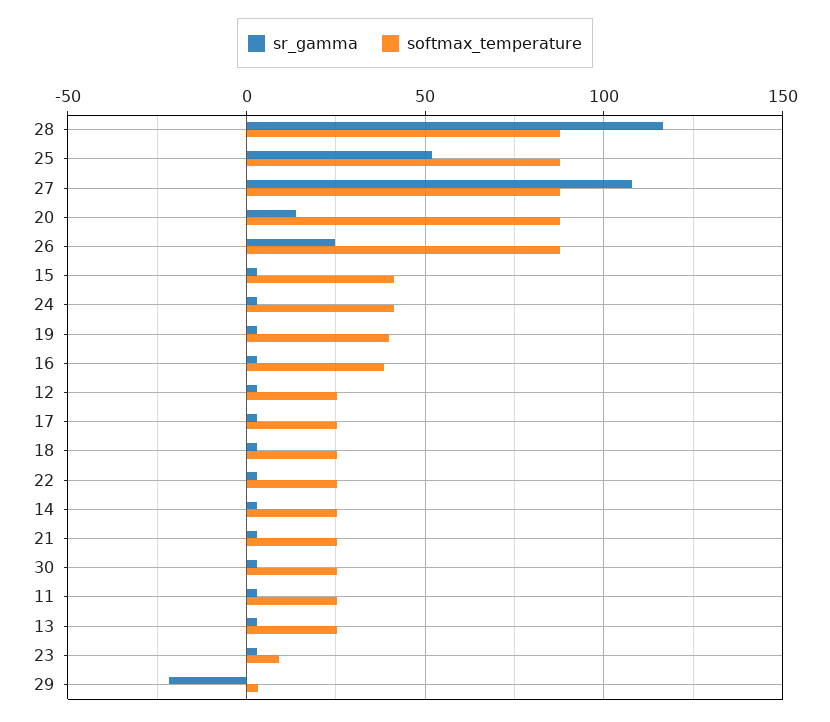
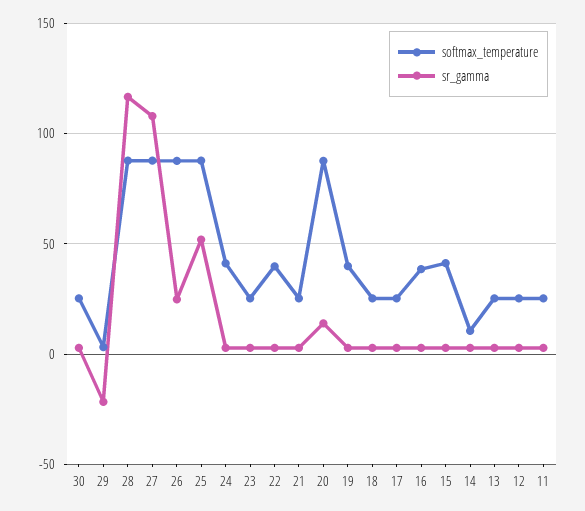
  {
    "sr_gamma": {
      "28": 115,
      "25": 50,
      "27": 110,
      "20": 15,
      "26": 25,
      "15": 5,
      "24": 5,
      "19": 5,
      "16": 5,
      "12": 5,
      "17": 5,
      "18": 5,
      "22": 5,
      "14": 5,
      "21": 5,
      "30": 5,
      "11": 5,
      "13": 5,
      "23": 5,
      "29": -20
    },
    "softmax_temperature": {
      "28": 90,
      "25": 90,
      "27": 90,
      "20": 90,
      "26": 90,
      "15": 40,
      "24": 40,
      "19": 40,
      "16": 40,
      "12": 25,
      "17": 25,
      "18": 25,
-     "22": 25,
+     "22": 40,
-     "14": 25,
+     "14": 10,
      "21": 25,
      "30": 25,
      "11": 25,
      "13": 25,
-     "23": 10,
+     "23": 25,
      "29": 5
    }
  }

